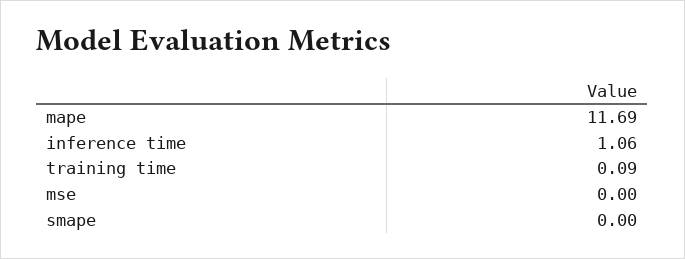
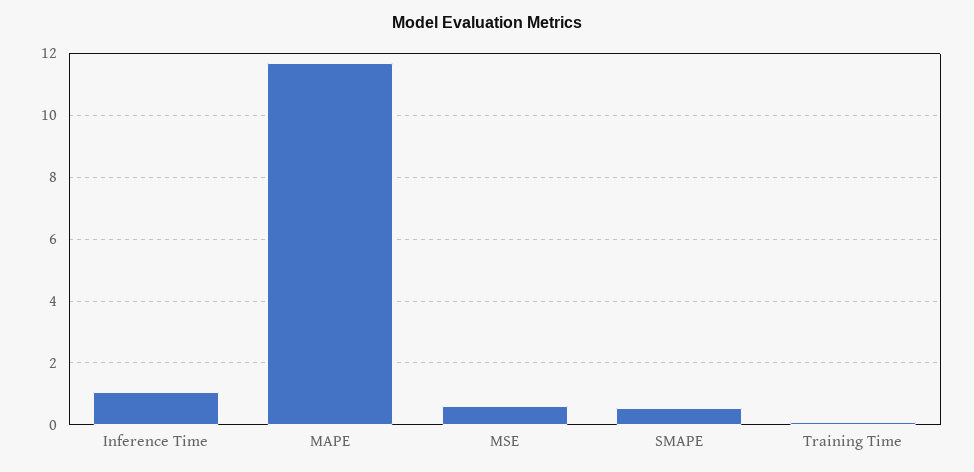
  {
    "mape": 11.69,
    "inference time": 1.06,
    "training time": 0.09,
-   "mse": 0,
+   "mse": 0.6,
-   "smape": 0
+   "smape": 0.6
  }

